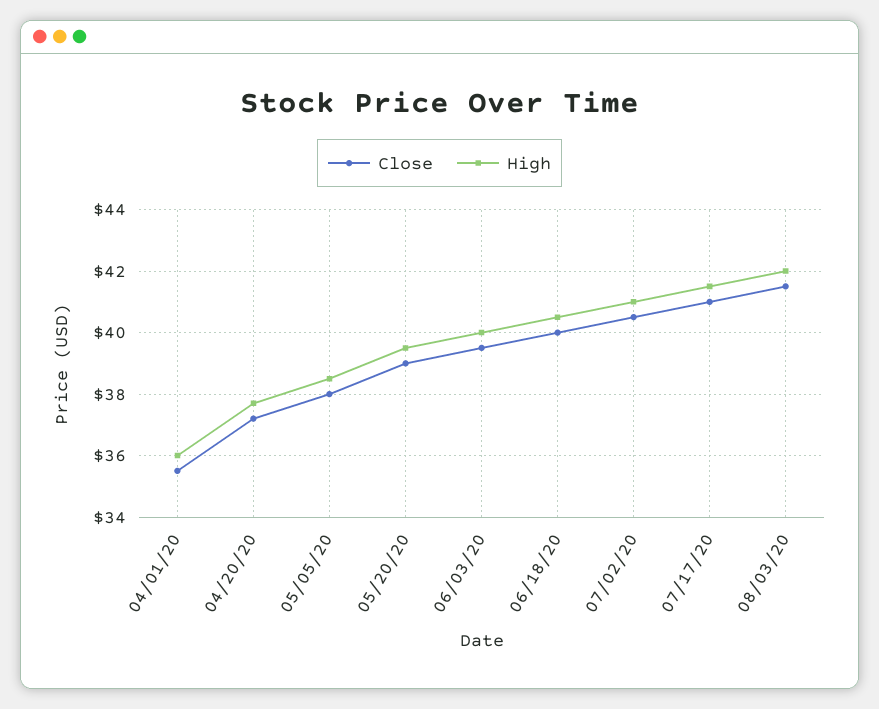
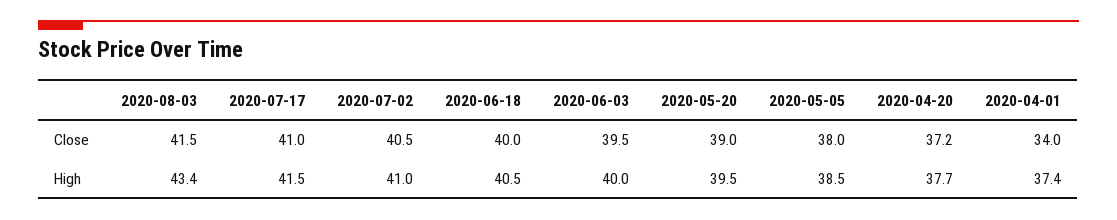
  {
    "Close": {
-     "04/01/20": 35.5,
+     "04/01/20": 34,
      "04/20/20": 37.2,
      "05/05/20": 38,
      "05/20/20": 39,
      "06/03/20": 39.5,
      "06/18/20": 40,
      "07/02/20": 40.5,
      "07/17/20": 41,
      "08/03/20": 41.5
    },
    "High": {
-     "04/01/20": 36,
+     "04/01/20": 37.4,
      "04/20/20": 37.7,
      "05/05/20": 38.5,
      "05/20/20": 39.5,
      "06/03/20": 40,
      "06/18/20": 40.5,
      "07/02/20": 41,
      "07/17/20": 41.5,
-     "08/03/20": 42
+     "08/03/20": 43.4
    }
  }

